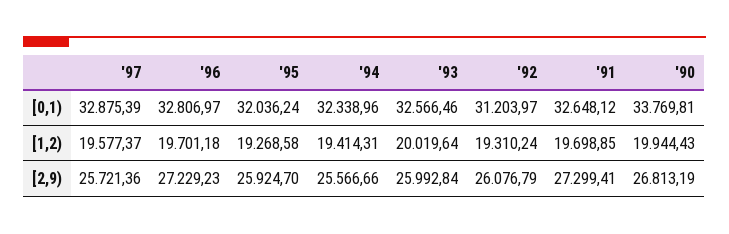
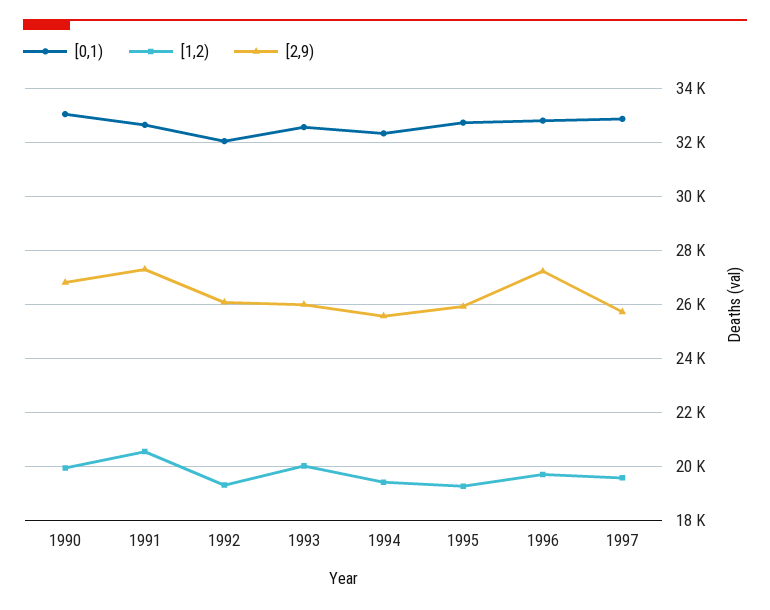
  {
    "[0,1)": {
      "'97": 32875.39,
      "'96": 32806.97,
-     "'95": 32036.24,
+     "'95": 32750,
      "'94": 32338.96,
      "'93": 32566.46,
-     "'92": 31203.97,
+     "'92": 32000,
      "'91": 32648.12,
-     "'90": 33769.81
+     "'90": 33000
    },
    "[1,2)": {
      "'97": 19577.37,
      "'96": 19701.18,
      "'95": 19268.58,
      "'94": 19414.31,
      "'93": 20019.64,
      "'92": 19310.24,
-     "'91": 19698.85,
+     "'91": 20500,
      "'90": 19944.43
    },
    "[2,9)": {
      "'97": 25721.36,
      "'96": 27229.23,
      "'95": 25924.7,
      "'94": 25566.66,
      "'93": 25992.84,
      "'92": 26076.79,
      "'91": 27299.41,
      "'90": 26813.19
    }
  }

